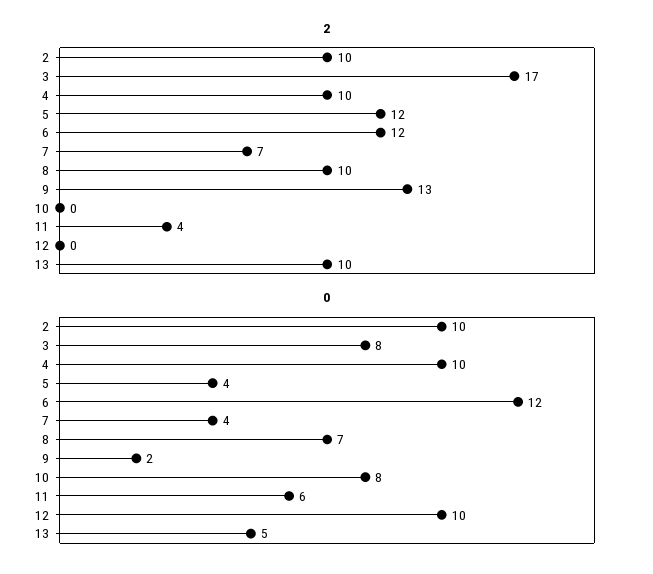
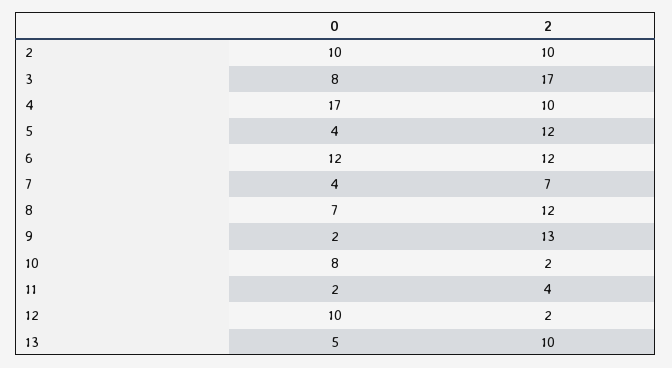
  {
    "2": {
      "2": 10,
      "3": 17,
      "4": 10,
      "5": 12,
      "6": 12,
      "7": 7,
-     "8": 10,
+     "8": 12,
      "9": 13,
-     "10": 0,
+     "10": 2,
      "11": 4,
-     "12": 0,
+     "12": 2,
      "13": 10
    },
    "0": {
      "2": 10,
      "3": 8,
-     "4": 10,
+     "4": 17,
      "5": 4,
      "6": 12,
      "7": 4,
      "8": 7,
      "9": 2,
      "10": 8,
-     "11": 6,
+     "11": 2,
      "12": 10,
      "13": 5
    }
  }

